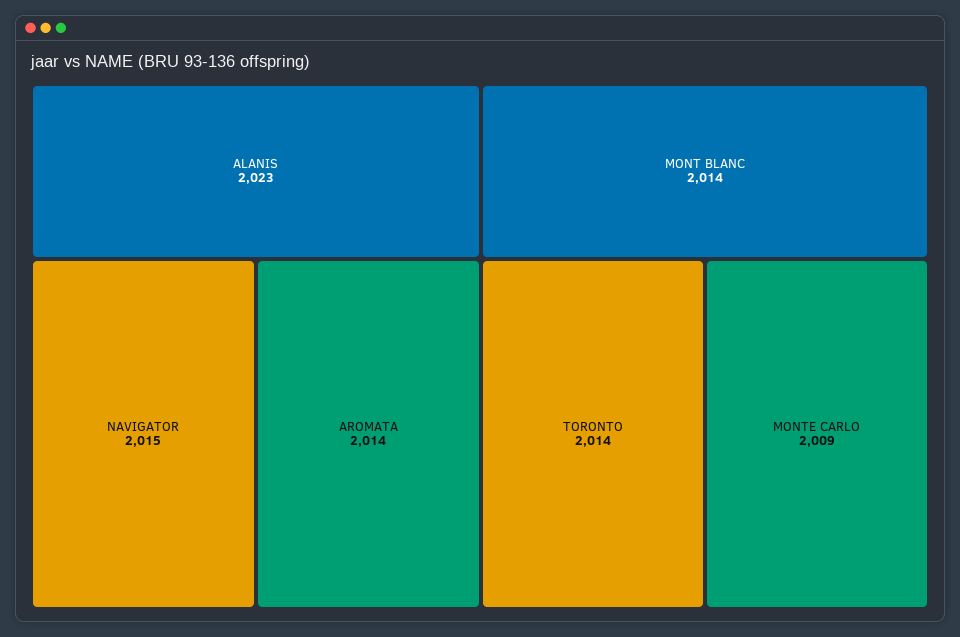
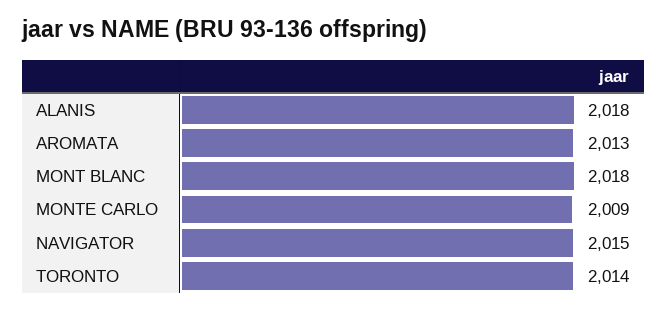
  {
-   "ALANIS": 2023,
+   "ALANIS": 2018,
    "NAVIGATOR": 2015,
-   "AROMATA": 2014,
+   "AROMATA": 2013,
-   "MONT BLANC": 2014,
+   "MONT BLANC": 2018,
    "TORONTO": 2014,
    "MONTE CARLO": 2009
  }

